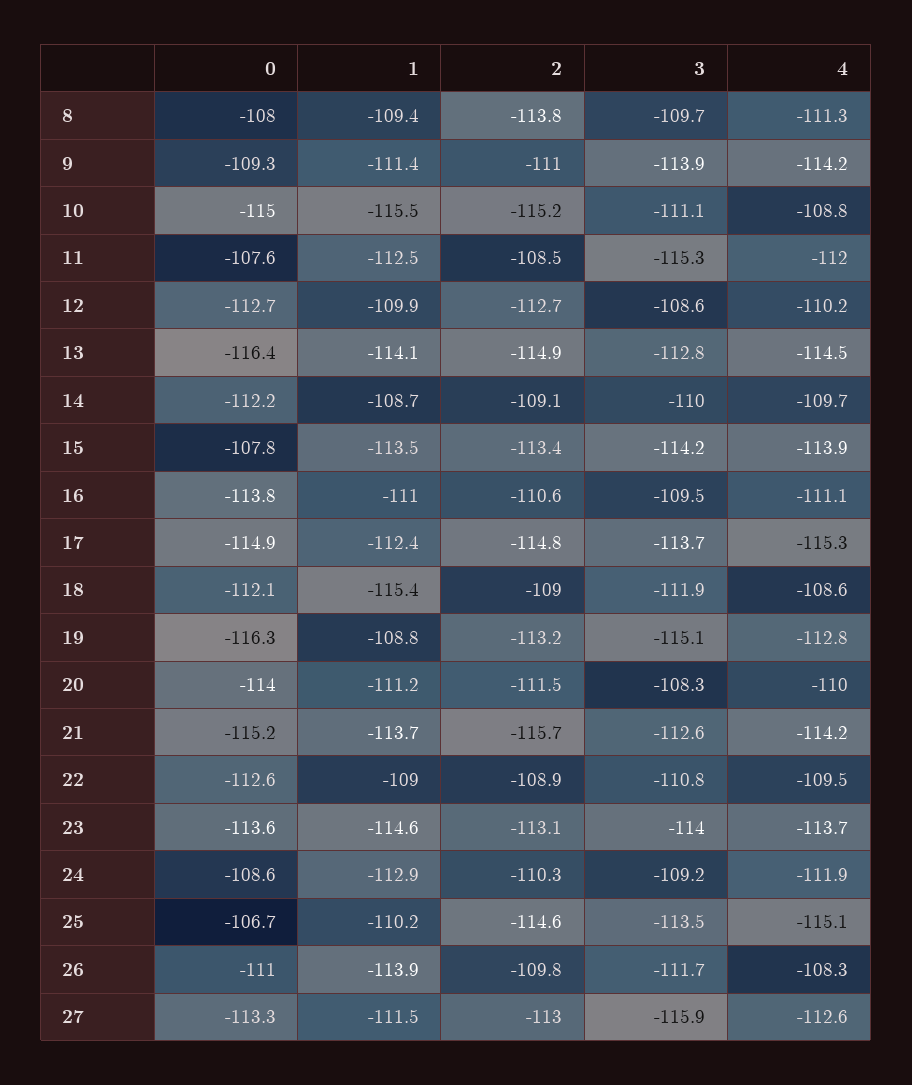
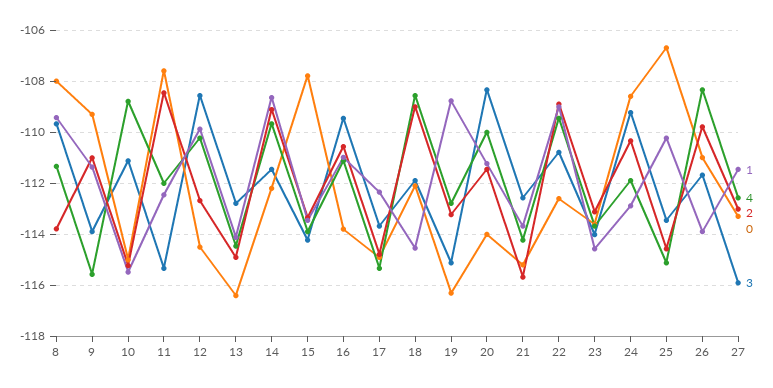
  {
    "0": {
      "8": -108,
      "9": -109.3,
      "10": -115,
      "11": -107.6,
-     "12": -112.7,
+     "12": -114.5,
      "13": -116.4,
      "14": -112.2,
      "15": -107.8,
      "16": -113.8,
      "17": -114.9,
      "18": -112.1,
      "19": -116.3,
      "20": -114,
      "21": -115.2,
      "22": -112.6,
      "23": -113.6,
      "24": -108.6,
      "25": -106.7,
      "26": -111,
      "27": -113.3
    },
    "1": {
      "8": -109.4,
      "9": -111.4,
      "10": -115.5,
      "11": -112.5,
      "12": -109.9,
      "13": -114.1,
      "14": -108.7,
      "15": -113.5,
      "16": -111,
      "17": -112.4,
-     "18": -115.4,
+     "18": -114.5,
      "19": -108.8,
      "20": -111.2,
      "21": -113.7,
      "22": -109,
      "23": -114.6,
      "24": -112.9,
      "25": -110.2,
      "26": -113.9,
      "27": -111.5
    },
    "2": {
      "8": -113.8,
      "9": -111,
      "10": -115.2,
      "11": -108.5,
      "12": -112.7,
      "13": -114.9,
      "14": -109.1,
      "15": -113.4,
      "16": -110.6,
      "17": -114.8,
      "18": -109,
      "19": -113.2,
      "20": -111.5,
      "21": -115.7,
      "22": -108.9,
      "23": -113.1,
      "24": -110.3,
      "25": -114.6,
      "26": -109.8,
      "27": -113
    },
    "3": {
      "8": -109.7,
      "9": -113.9,
      "10": -111.1,
      "11": -115.3,
      "12": -108.6,
      "13": -112.8,
-     "14": -110,
+     "14": -111.5,
      "15": -114.2,
      "16": -109.5,
      "17": -113.7,
      "18": -111.9,
      "19": -115.1,
      "20": -108.3,
      "21": -112.6,
      "22": -110.8,
      "23": -114,
      "24": -109.2,
      "25": -113.5,
      "26": -111.7,
      "27": -115.9
    },
    "4": {
      "8": -111.3,
-     "9": -114.2,
+     "9": -115.5,
      "10": -108.8,
      "11": -112,
      "12": -110.2,
      "13": -114.5,
      "14": -109.7,
      "15": -113.9,
      "16": -111.1,
      "17": -115.3,
      "18": -108.6,
      "19": -112.8,
      "20": -110,
      "21": -114.2,
      "22": -109.5,
      "23": -113.7,
      "24": -111.9,
      "25": -115.1,
      "26": -108.3,
      "27": -112.6
    }
  }

